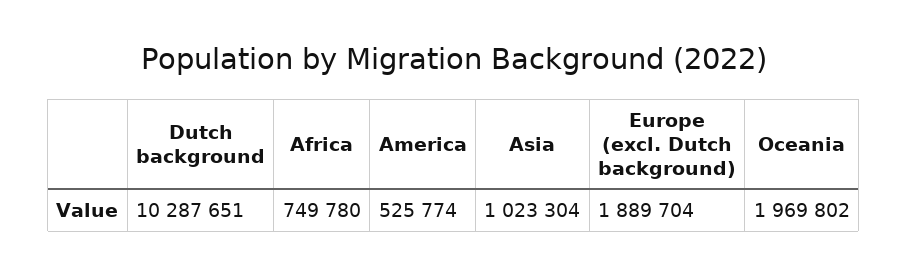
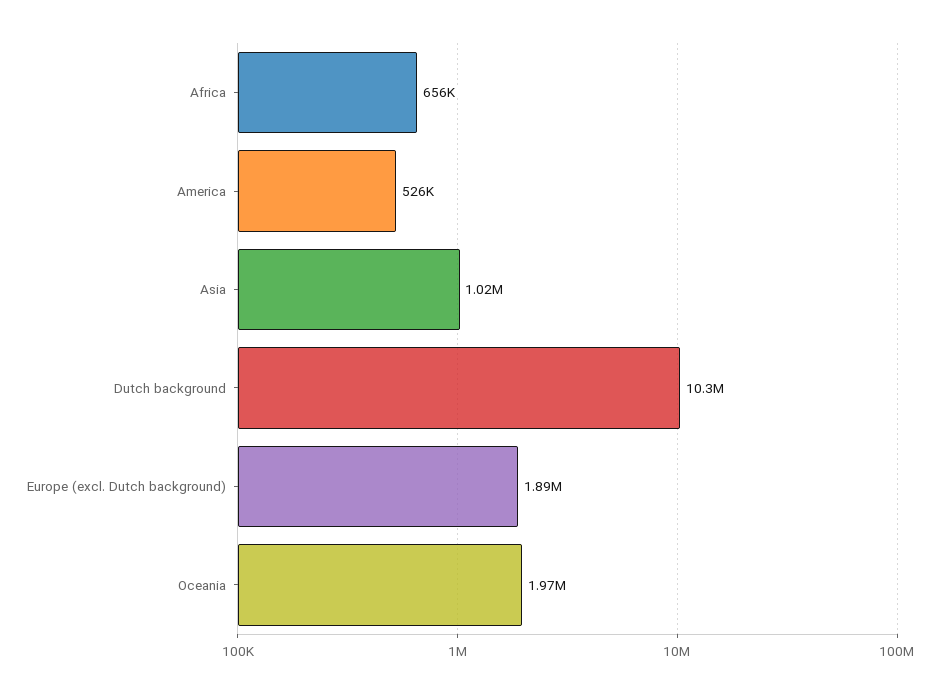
  {
    "Dutch background": 10287651,
-   "Africa": 749780,
+   "Africa": 656000,
    "America": 525774,
    "Asia": 1023304,
    "Europe (excl. Dutch background)": 1889704,
    "Oceania": 1969802
  }

